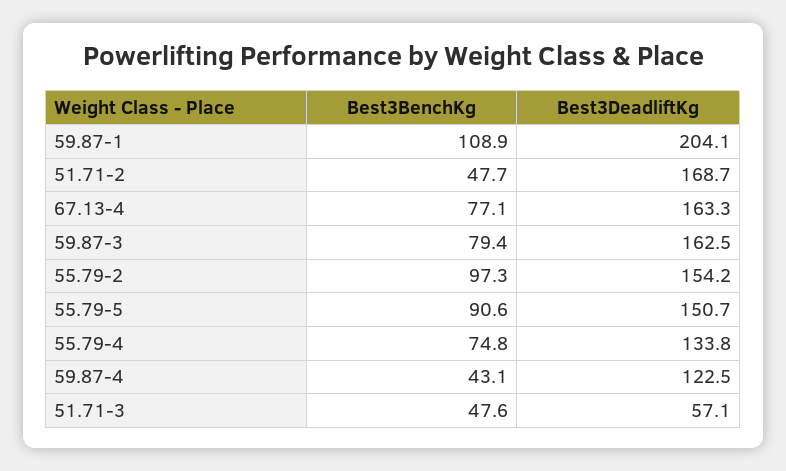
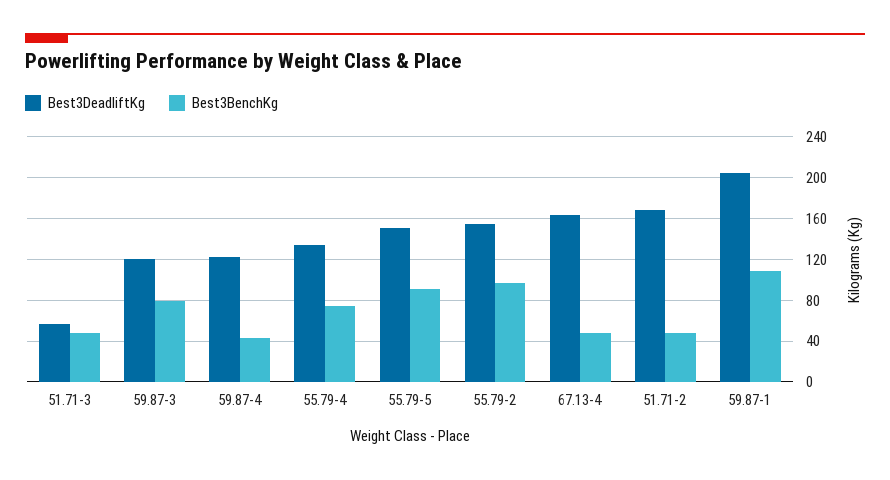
  {
    "Best3BenchKg": {
      "59.87-1": 108.9,
      "51.71-2": 47.7,
-     "67.13-4": 77.1,
+     "67.13-4": 50,
      "59.87-3": 79.4,
      "55.79-2": 97.3,
      "55.79-5": 90.6,
      "55.79-4": 74.8,
      "59.87-4": 43.1,
      "51.71-3": 47.6
    },
    "Best3DeadliftKg": {
      "59.87-1": 204.1,
      "51.71-2": 168.7,
      "67.13-4": 163.3,
-     "59.87-3": 162.5,
+     "59.87-3": 120,
      "55.79-2": 154.2,
      "55.79-5": 150.7,
      "55.79-4": 133.8,
      "59.87-4": 122.5,
      "51.71-3": 57.1
    }
  }

